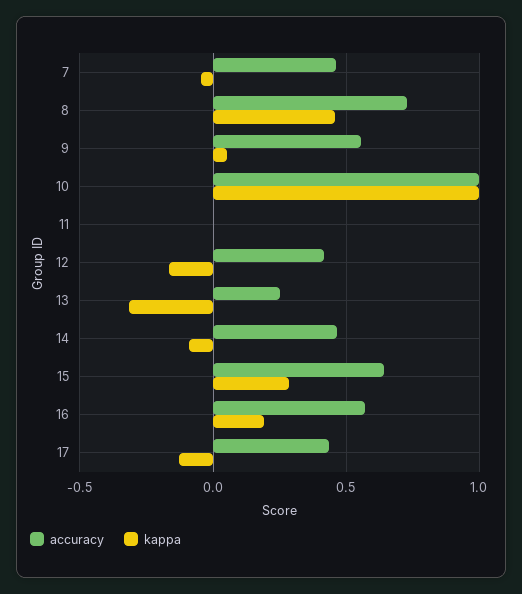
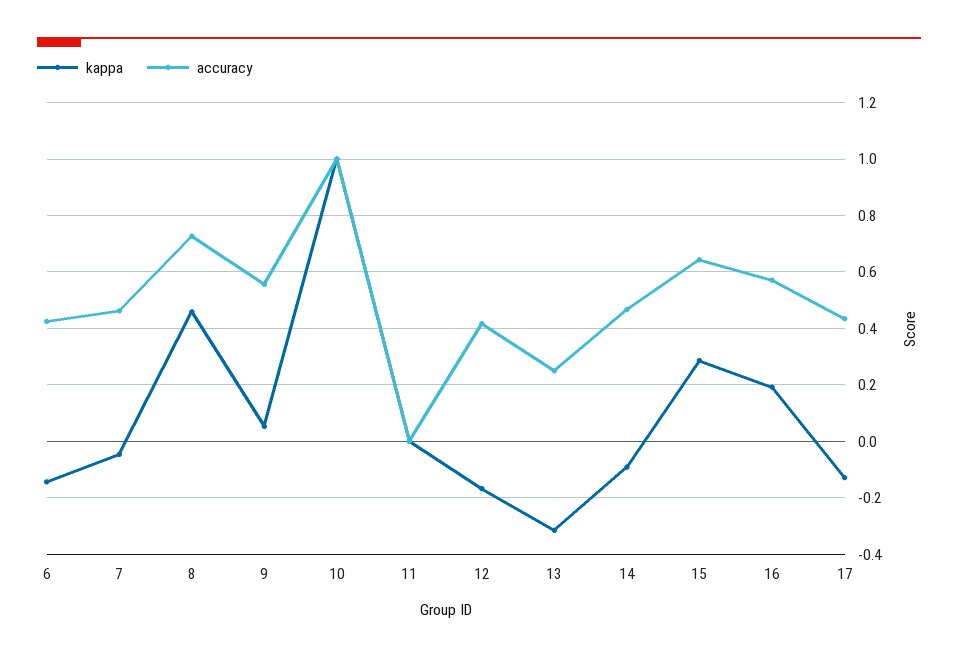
  {
    "accuracy": {
      "7": 0.45,
      "8": 0.725,
      "9": 0.55,
      "10": 1,
      "11": 0,
      "12": 0.425,
      "13": 0.25,
      "14": 0.475,
      "15": 0.65,
      "16": 0.575,
-     "17": 0.425
+     "17": 0.425,
+     "6": 0.425
    },
    "kappa": {
      "7": -0.05,
      "8": 0.45,
      "9": 0.05,
      "10": 1,
      "11": 0,
      "12": -0.175,
      "13": -0.325,
      "14": -0.1,
      "15": 0.275,
      "16": 0.2,
-     "17": -0.125
+     "17": -0.125,
+     "6": -0.15
    }
  }

